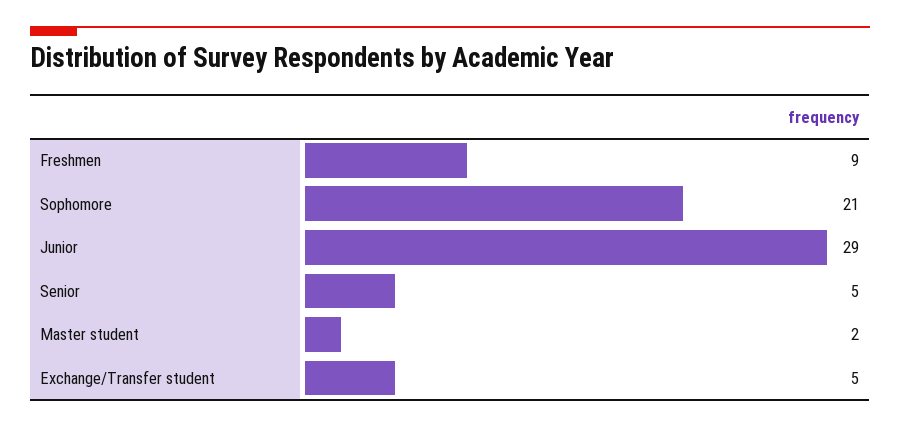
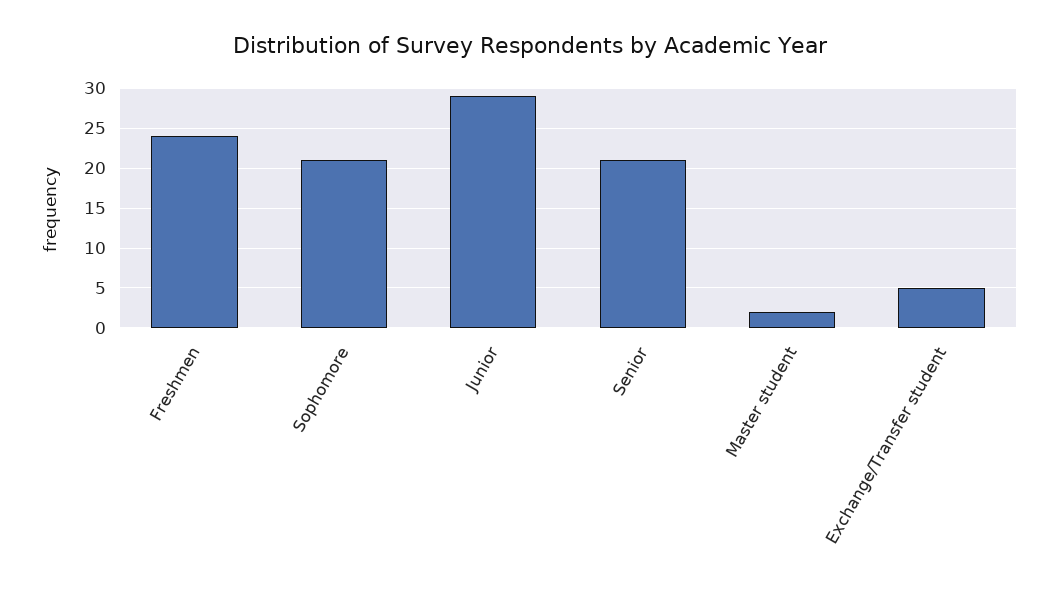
  {
-   "Freshmen": 9,
+   "Freshmen": 24,
    "Sophomore": 21,
    "Junior": 29,
-   "Senior": 5,
+   "Senior": 21,
    "Master student": 2,
    "Exchange/Transfer student": 5
  }

